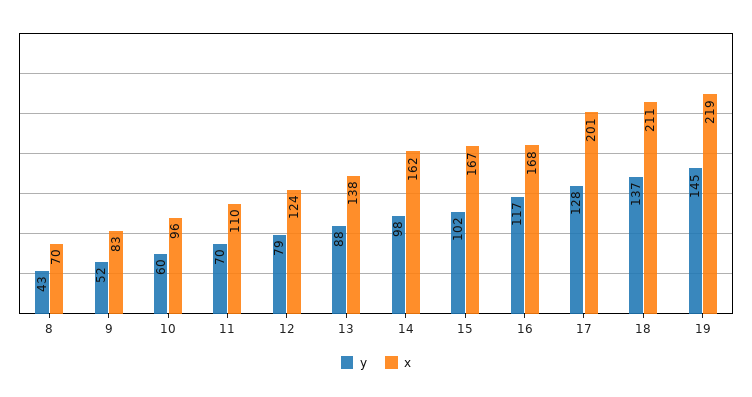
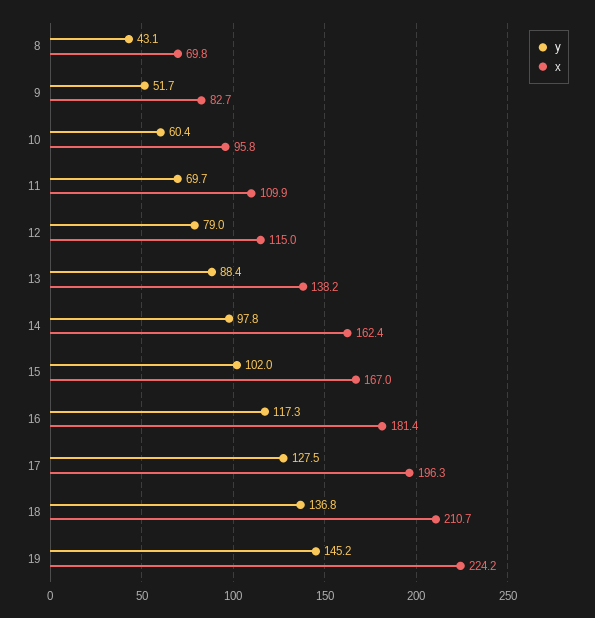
  {
    "y": {
      "8": 43.1,
      "9": 51.7,
      "10": 60.4,
      "11": 69.7,
      "12": 79,
      "13": 88.4,
      "14": 97.8,
      "15": 102,
      "16": 117.3,
      "17": 127.5,
      "18": 136.8,
      "19": 145.2
    },
    "x": {
      "8": 69.8,
      "9": 82.7,
      "10": 95.8,
      "11": 109.9,
-     "12": 124,
+     "12": 115,
      "13": 138.2,
      "14": 162.4,
      "15": 167,
-     "16": 168,
+     "16": 181.4,
-     "17": 201,
+     "17": 196.3,
      "18": 210.7,
-     "19": 219
+     "19": 224.2
    }
  }

